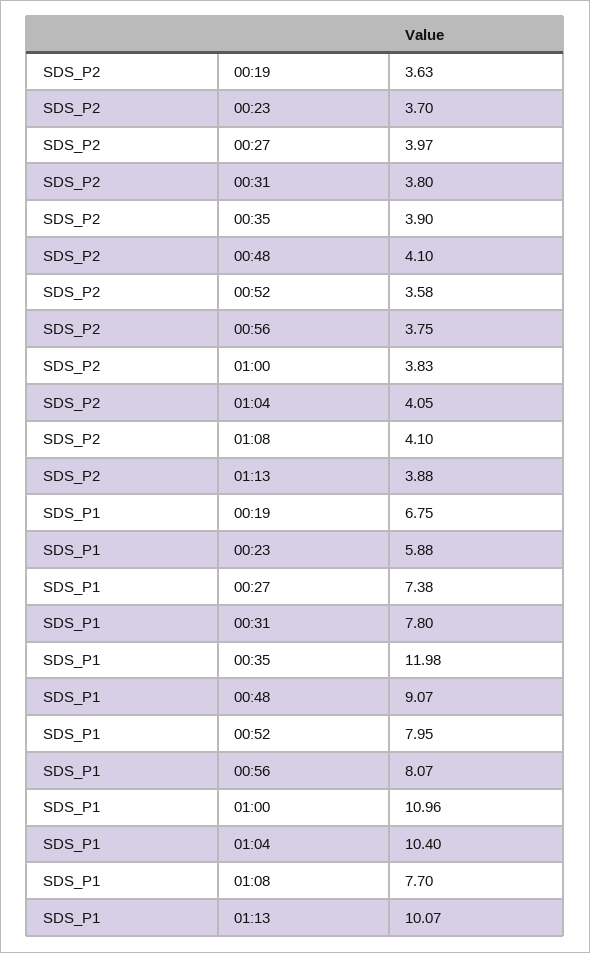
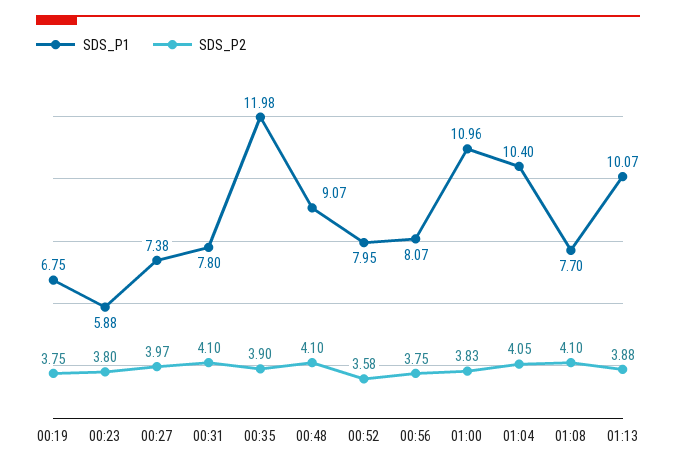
  {
    "SDS_P2": {
-     "00:19": 3.63,
+     "00:19": 3.75,
-     "00:23": 3.7,
+     "00:23": 3.8,
      "00:27": 3.97,
-     "00:31": 3.8,
+     "00:31": 4.1,
      "00:35": 3.9,
      "00:48": 4.1,
      "00:52": 3.58,
      "00:56": 3.75,
      "01:00": 3.83,
      "01:04": 4.05,
      "01:08": 4.1,
      "01:13": 3.88
    },
    "SDS_P1": {
      "00:19": 6.75,
      "00:23": 5.88,
      "00:27": 7.38,
      "00:31": 7.8,
      "00:35": 11.98,
      "00:48": 9.07,
      "00:52": 7.95,
      "00:56": 8.07,
      "01:00": 10.96,
      "01:04": 10.4,
      "01:08": 7.7,
      "01:13": 10.07
    }
  }

